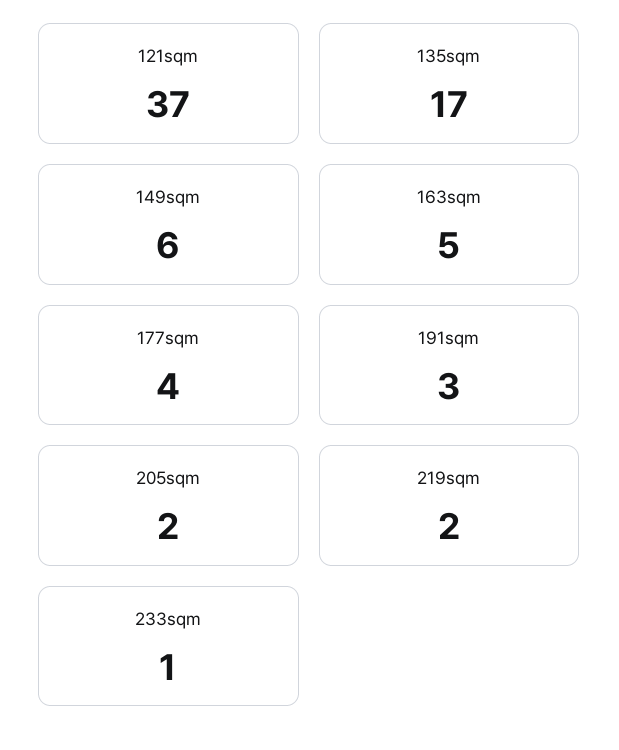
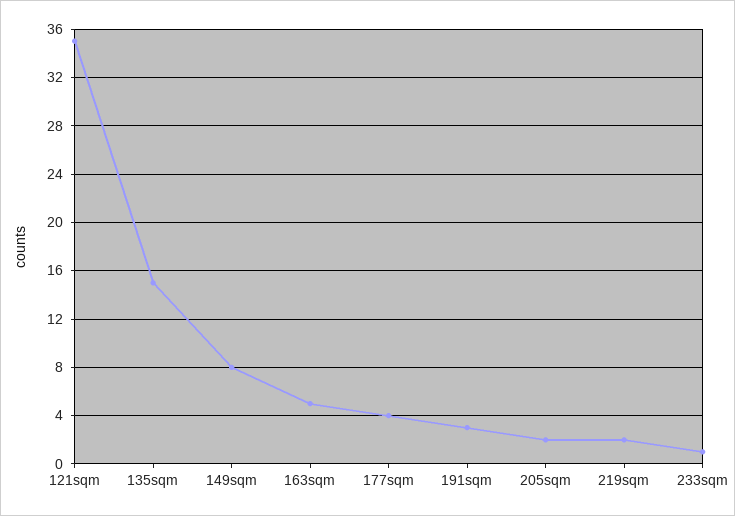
  {
-   "121sqm": 37,
+   "121sqm": 35,
-   "135sqm": 17,
+   "135sqm": 15,
-   "149sqm": 6,
+   "149sqm": 8,
    "163sqm": 5,
    "177sqm": 4,
    "191sqm": 3,
    "205sqm": 2,
    "219sqm": 2,
    "233sqm": 1
  }

